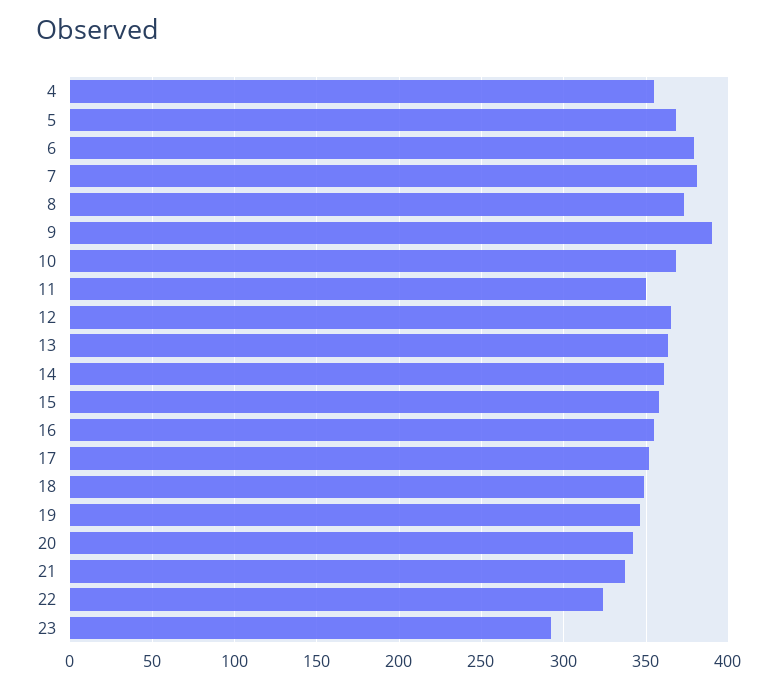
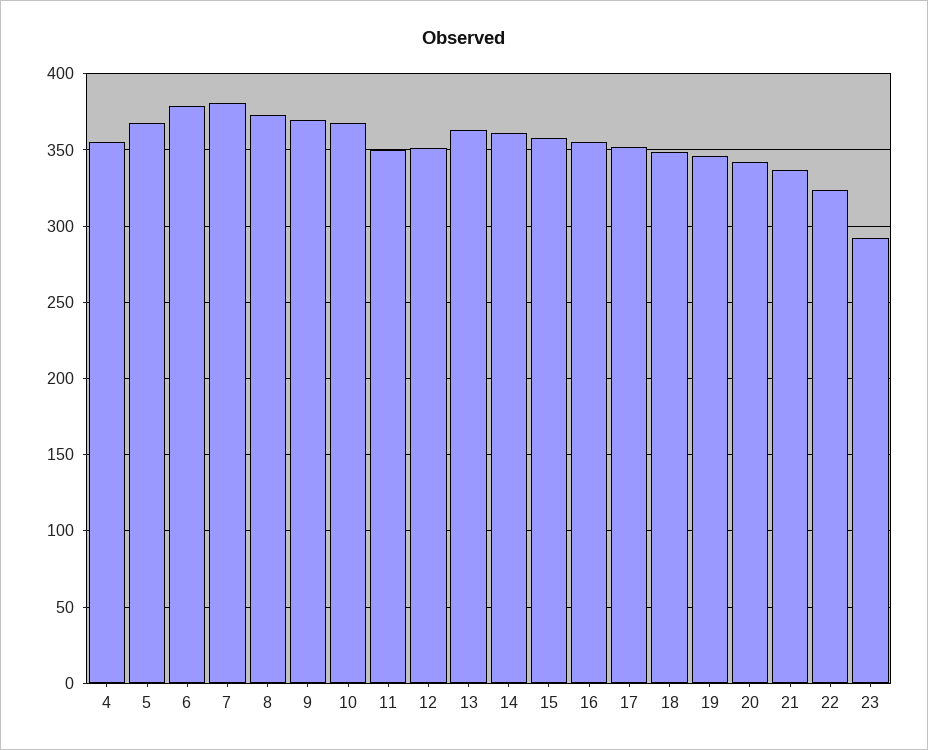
  {
    "4": 355,
    "5": 370,
    "6": 380,
    "7": 380,
    "8": 375,
-   "9": 390,
+   "9": 370,
    "10": 370,
    "11": 350,
-   "12": 365,
+   "12": 350,
    "13": 365,
    "14": 360,
    "15": 360,
    "16": 355,
    "17": 350,
    "18": 350,
    "19": 345,
    "20": 340,
    "21": 335,
    "22": 325,
    "23": 290
  }

